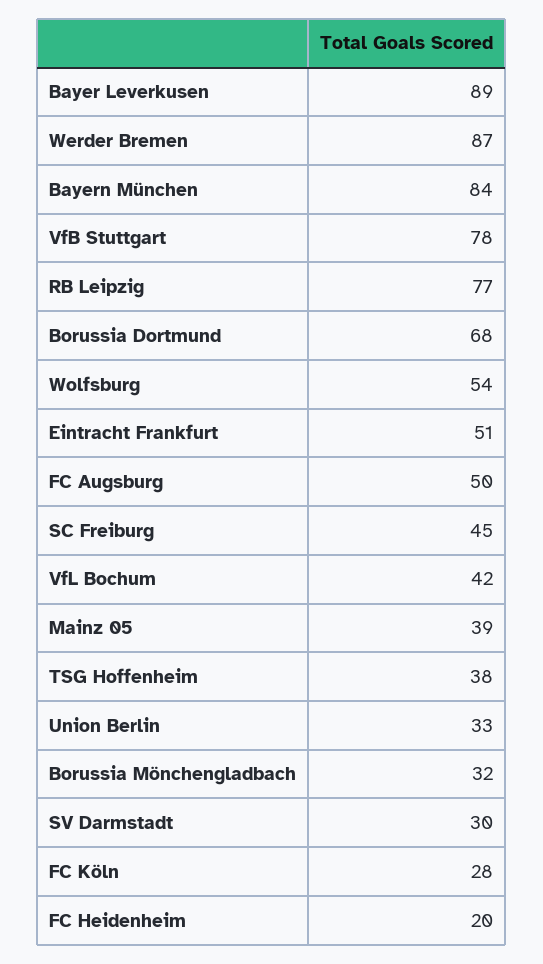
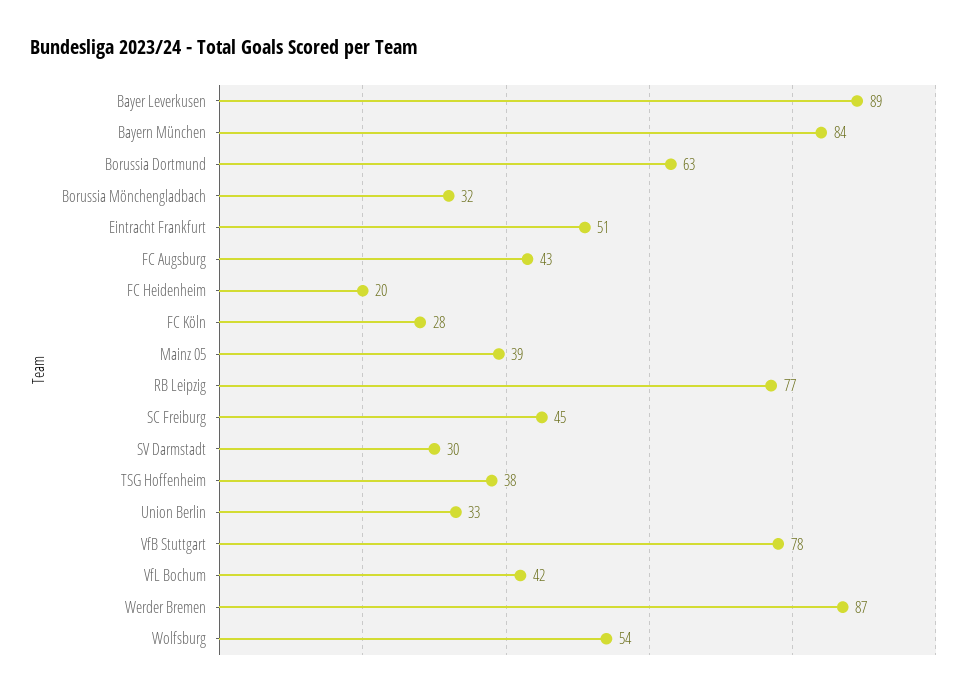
  {
    "Bayer Leverkusen": 89,
    "Werder Bremen": 87,
    "Bayern München": 84,
    "VfB Stuttgart": 78,
    "RB Leipzig": 77,
-   "Borussia Dortmund": 68,
+   "Borussia Dortmund": 63,
    "Wolfsburg": 54,
    "Eintracht Frankfurt": 51,
-   "FC Augsburg": 50,
+   "FC Augsburg": 43,
    "SC Freiburg": 45,
    "VfL Bochum": 42,
    "Mainz 05": 39,
    "TSG Hoffenheim": 38,
    "Union Berlin": 33,
    "Borussia Mönchengladbach": 32,
    "SV Darmstadt": 30,
    "FC Köln": 28,
    "FC Heidenheim": 20
  }

